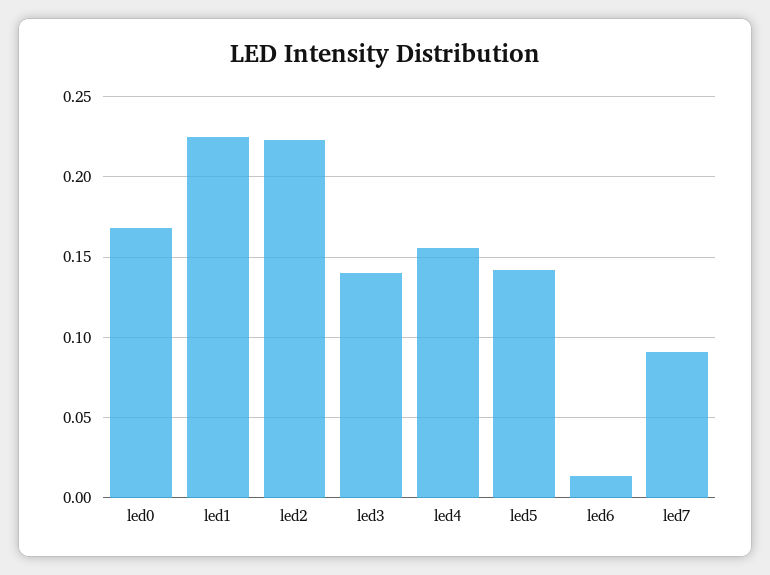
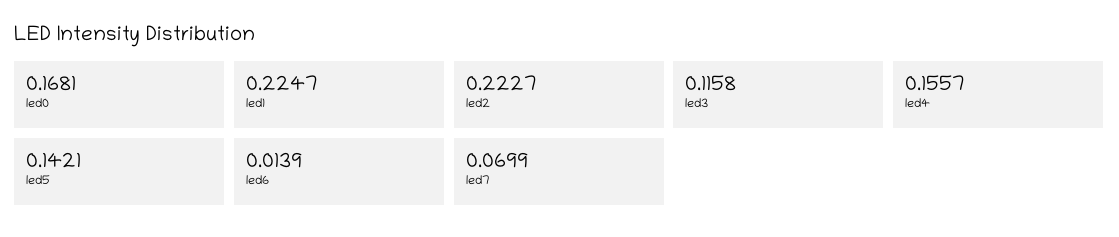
  {
    "led0": 0.1681,
    "led1": 0.2247,
    "led2": 0.2227,
-   "led3": 0.14,
+   "led3": 0.1158,
    "led4": 0.1557,
    "led5": 0.1421,
    "led6": 0.0139,
-   "led7": 0.09
+   "led7": 0.0699
  }

